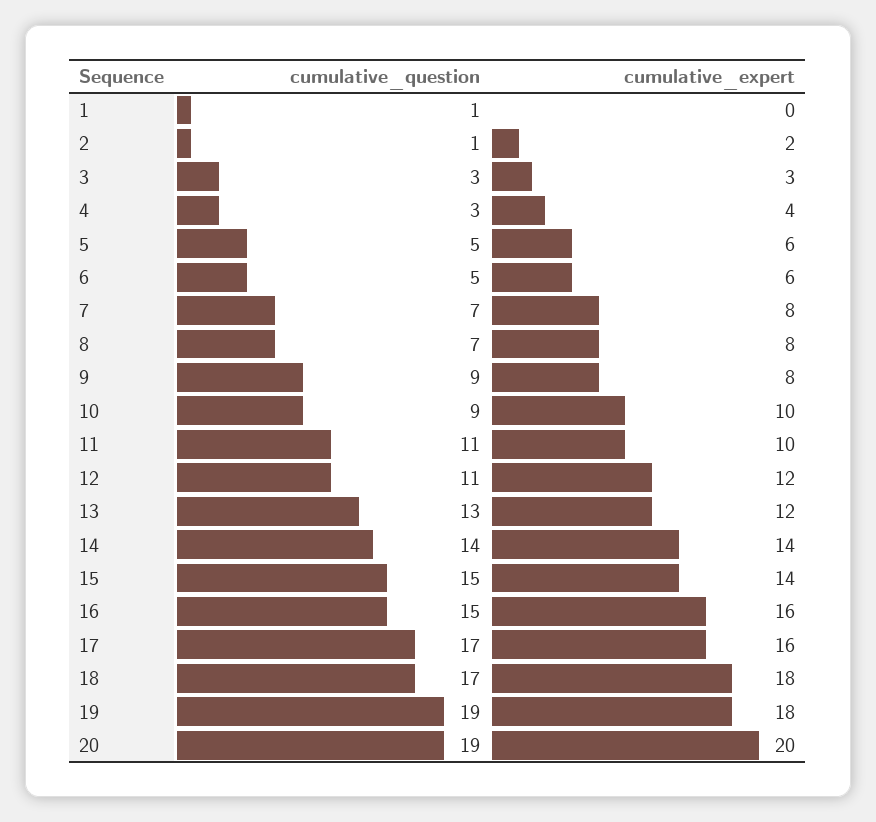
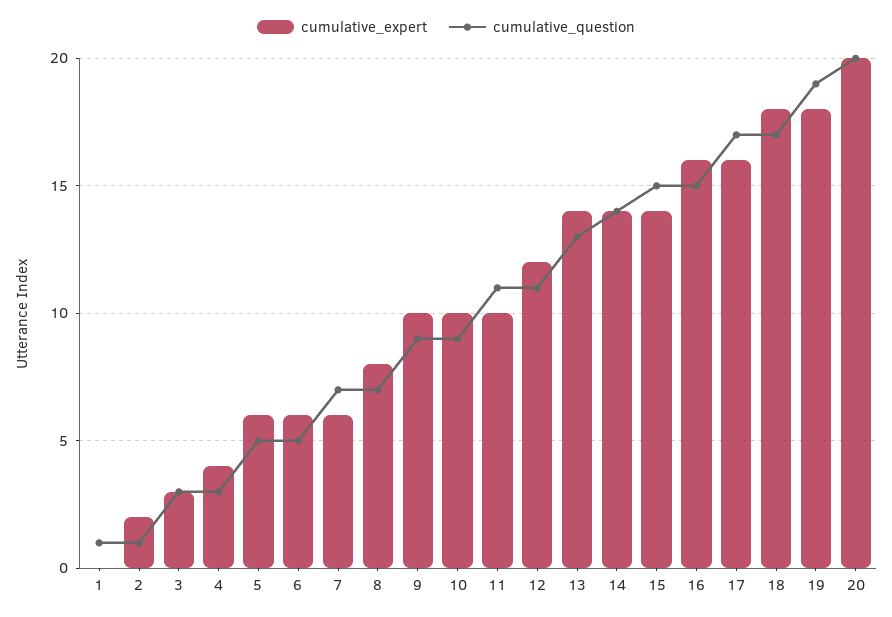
  {
    "cumulative_question": {
      "1": 1,
      "2": 1,
      "3": 3,
      "4": 3,
      "5": 5,
      "6": 5,
      "7": 7,
      "8": 7,
      "9": 9,
      "10": 9,
      "11": 11,
      "12": 11,
      "13": 13,
      "14": 14,
      "15": 15,
      "16": 15,
      "17": 17,
      "18": 17,
      "19": 19,
-     "20": 19
+     "20": 20
    },
    "cumulative_expert": {
      "1": 0,
      "2": 2,
      "3": 3,
      "4": 4,
      "5": 6,
      "6": 6,
-     "7": 8,
+     "7": 6,
      "8": 8,
-     "9": 8,
+     "9": 10,
      "10": 10,
      "11": 10,
      "12": 12,
-     "13": 12,
+     "13": 14,
      "14": 14,
      "15": 14,
      "16": 16,
      "17": 16,
      "18": 18,
      "19": 18,
      "20": 20
    }
  }

